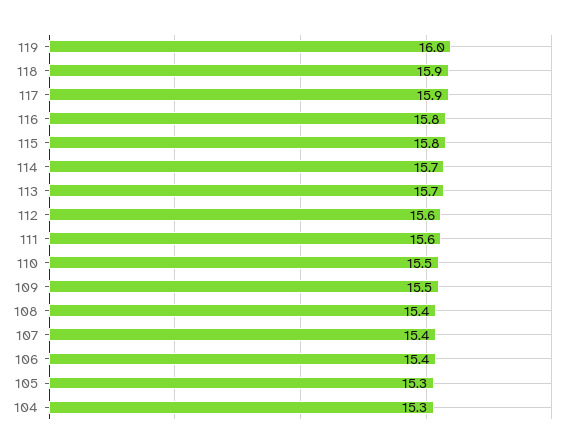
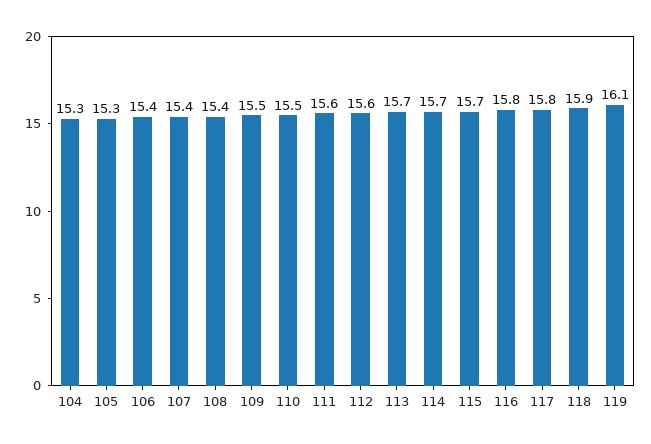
  {
-   "119": 16,
+   "119": 16.1,
    "118": 15.9,
-   "117": 15.9,
+   "117": 15.8,
    "116": 15.8,
-   "115": 15.8,
+   "115": 15.7,
    "114": 15.7,
    "113": 15.7,
    "112": 15.6,
    "111": 15.6,
    "110": 15.5,
    "109": 15.5,
    "108": 15.4,
    "107": 15.4,
    "106": 15.4,
    "105": 15.3,
    "104": 15.3
  }

